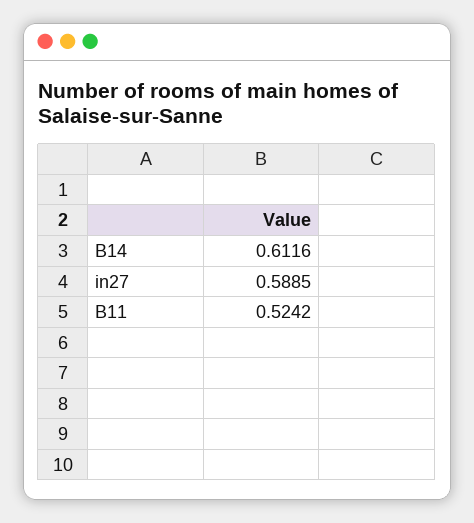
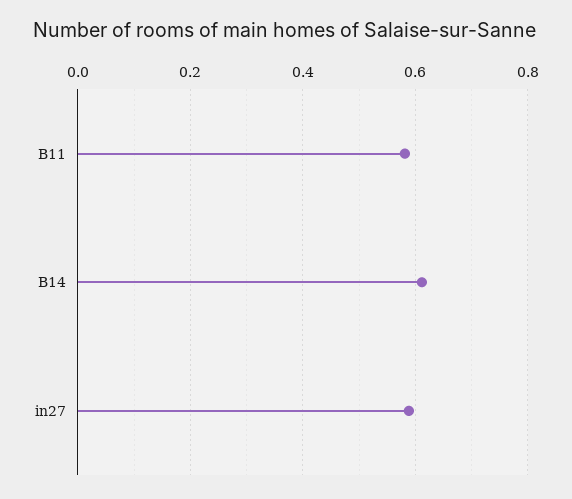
  {
    "B14": 0.6116,
    "in27": 0.5885,
-   "B11": 0.5242
+   "B11": 0.58
  }

